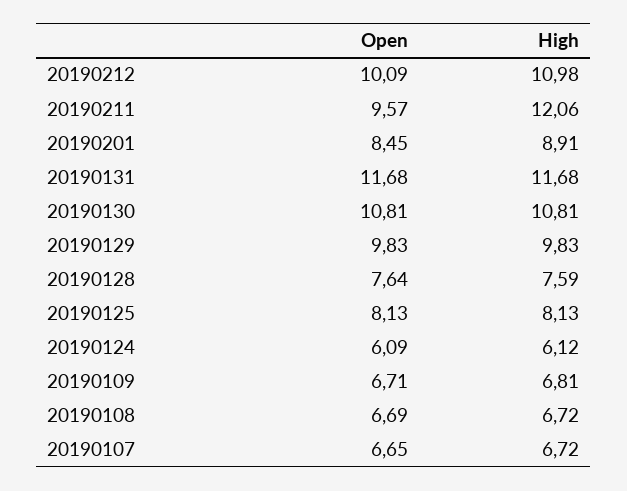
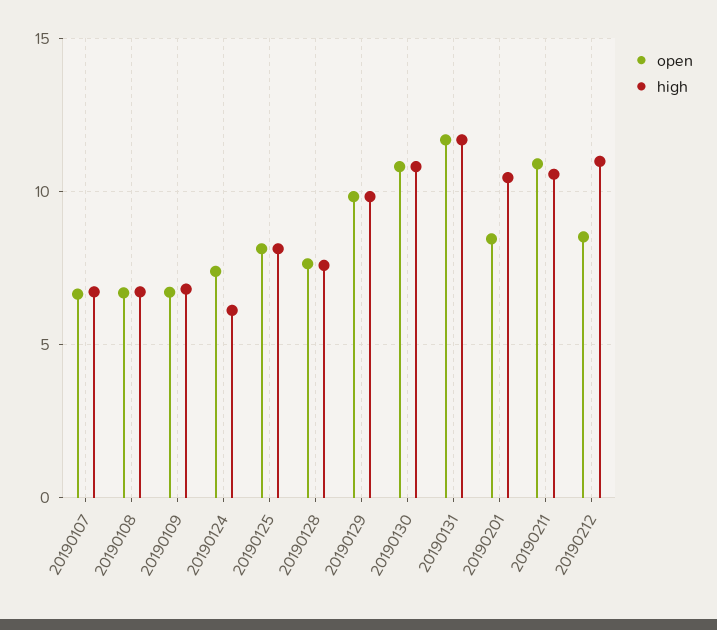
  {
    "Open": {
-     "20190212": 10.09,
+     "20190212": 8.5,
-     "20190211": 9.57,
+     "20190211": 11,
      "20190201": 8.45,
      "20190131": 11.68,
      "20190130": 10.81,
      "20190129": 9.83,
      "20190128": 7.64,
      "20190125": 8.13,
-     "20190124": 6.09,
+     "20190124": 7.5,
      "20190109": 6.71,
      "20190108": 6.69,
      "20190107": 6.65
    },
    "High": {
      "20190212": 10.98,
-     "20190211": 12.06,
+     "20190211": 10.5,
-     "20190201": 8.91,
+     "20190201": 10.5,
      "20190131": 11.68,
      "20190130": 10.81,
      "20190129": 9.83,
      "20190128": 7.59,
      "20190125": 8.13,
      "20190124": 6.12,
      "20190109": 6.81,
      "20190108": 6.72,
      "20190107": 6.72
    }
  }

